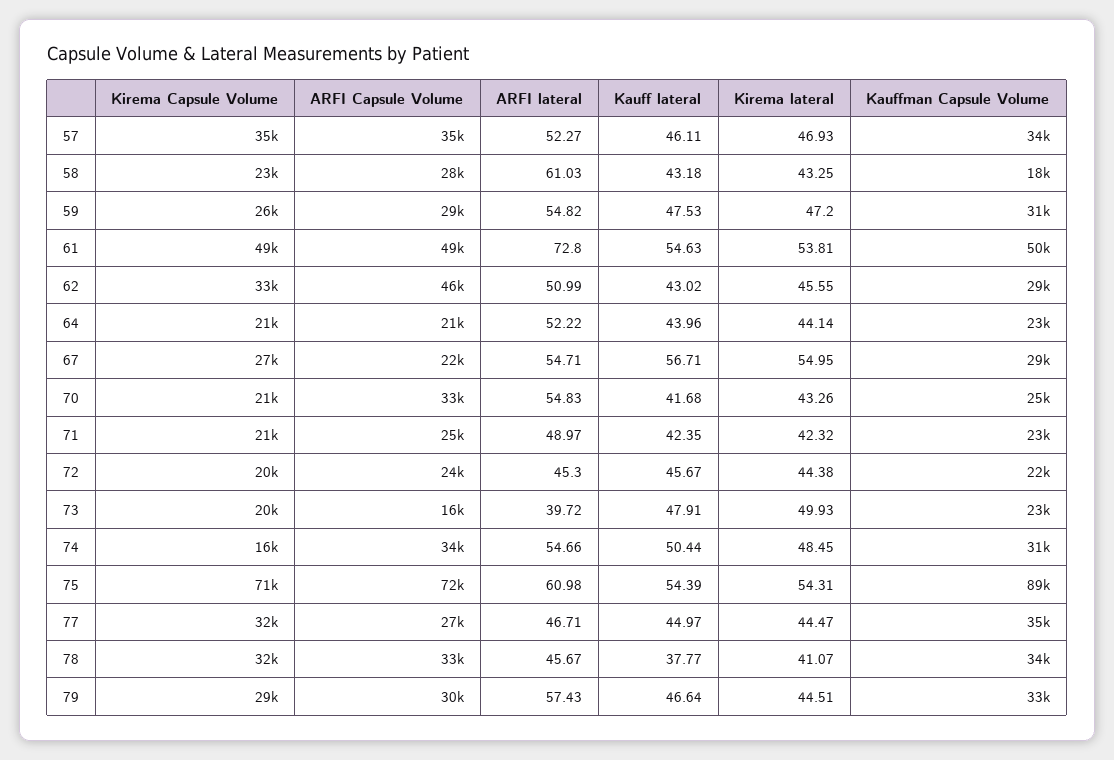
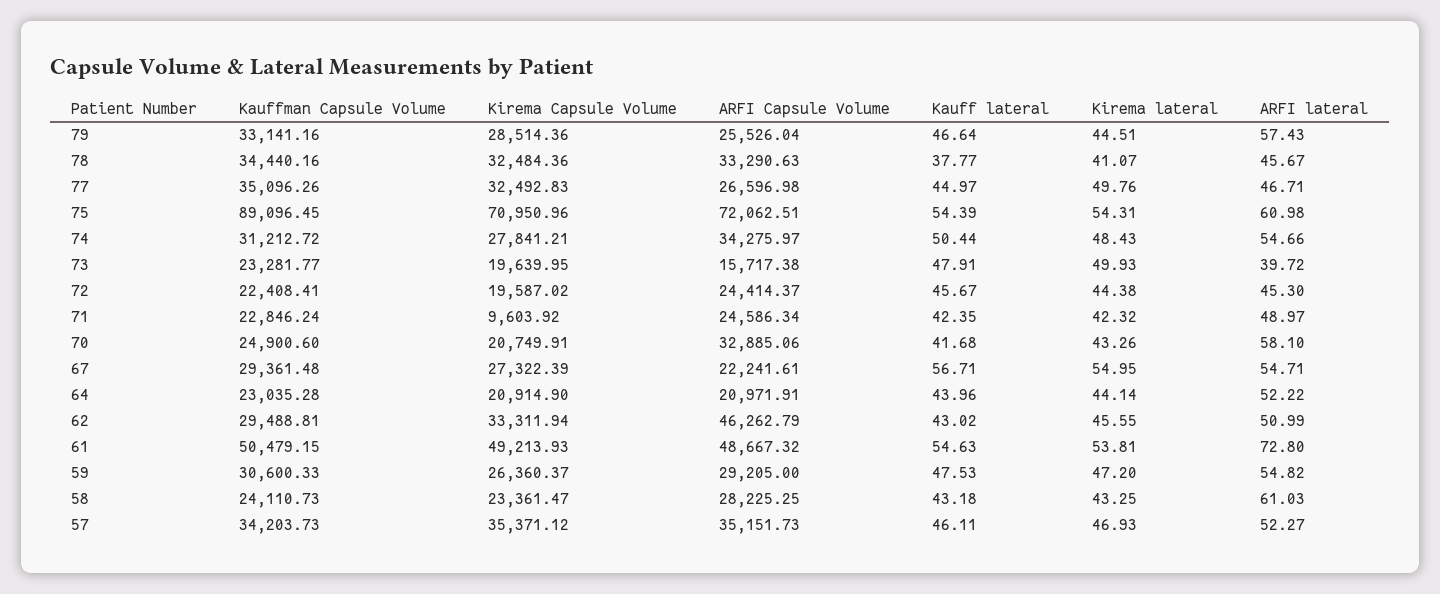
  {
    "Kirema Capsule Volume": {
      "57": 35371.12,
      "58": 23361.47,
      "59": 26360.37,
      "61": 49213.93,
      "62": 33311.94,
      "64": 20914.9,
      "67": 27322.39,
      "70": 20749.91,
-     "71": 21000,
+     "71": 9603.92,
      "72": 19587.02,
      "73": 19639.95,
-     "74": 16000,
+     "74": 27841.21,
      "75": 70950.96,
      "77": 32492.83,
      "78": 32484.36,
      "79": 28514.36
    },
    "ARFI Capsule Volume": {
      "57": 35151.73,
      "58": 28225.25,
      "59": 29205,
      "61": 48667.32,
      "62": 46262.79,
      "64": 20971.91,
      "67": 22241.61,
      "70": 32885.06,
      "71": 24586.34,
      "72": 24414.37,
      "73": 15717.38,
      "74": 34275.97,
      "75": 72062.51,
      "77": 26596.98,
      "78": 33290.63,
-     "79": 30000
+     "79": 25526.04
    },
    "ARFI lateral": {
      "57": 52.27,
      "58": 61.03,
      "59": 54.82,
      "61": 72.8,
      "62": 50.99,
      "64": 52.22,
      "67": 54.71,
-     "70": 54.83,
+     "70": 58.1,
      "71": 48.97,
      "72": 45.3,
      "73": 39.72,
      "74": 54.66,
      "75": 60.98,
      "77": 46.71,
      "78": 45.67,
      "79": 57.43
    },
    "Kauff lateral": {
      "57": 46.11,
      "58": 43.18,
      "59": 47.53,
      "61": 54.63,
      "62": 43.02,
      "64": 43.96,
      "67": 56.71,
      "70": 41.68,
      "71": 42.35,
      "72": 45.67,
      "73": 47.91,
      "74": 50.44,
      "75": 54.39,
      "77": 44.97,
      "78": 37.77,
      "79": 46.64
    },
    "Kirema lateral": {
      "57": 46.93,
      "58": 43.25,
      "59": 47.2,
      "61": 53.81,
      "62": 45.55,
      "64": 44.14,
      "67": 54.95,
      "70": 43.26,
      "71": 42.32,
      "72": 44.38,
      "73": 49.93,
-     "74": 48.45,
+     "74": 48.43,
      "75": 54.31,
-     "77": 44.47,
+     "77": 49.76,
      "78": 41.07,
      "79": 44.51
    },
    "Kauffman Capsule Volume": {
      "57": 34203.73,
-     "58": 18000,
+     "58": 24110.73,
      "59": 30600.33,
      "61": 50479.15,
      "62": 29488.81,
      "64": 23035.28,
      "67": 29361.48,
      "70": 24900.6,
      "71": 22846.24,
      "72": 22408.41,
      "73": 23281.77,
      "74": 31212.72,
      "75": 89096.45,
      "77": 35096.26,
      "78": 34440.16,
      "79": 33141.16
    }
  }

